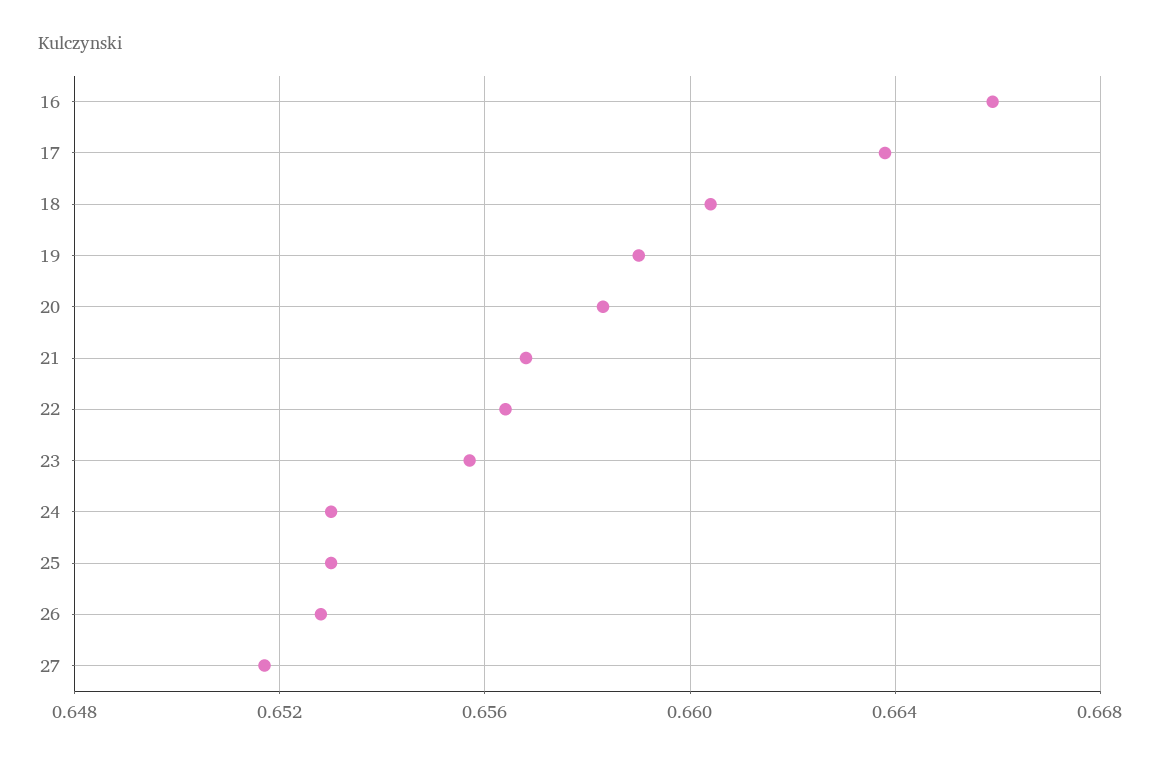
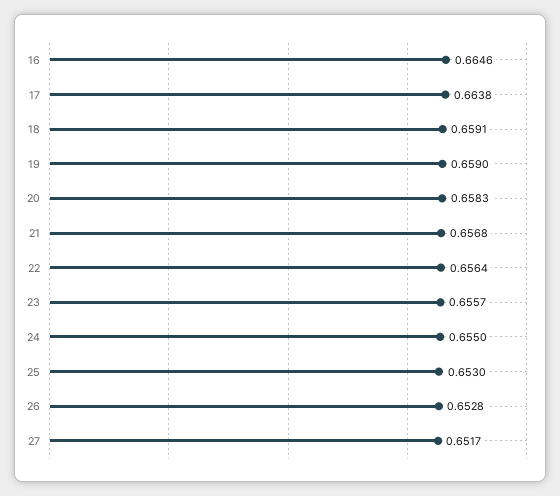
  {
-   "16": 0.666,
+   "16": 0.6646,
    "17": 0.6638,
-   "18": 0.6605,
+   "18": 0.6591,
    "19": 0.659,
    "20": 0.6583,
    "21": 0.6568,
    "22": 0.6564,
    "23": 0.6557,
-   "24": 0.653,
+   "24": 0.655,
    "25": 0.653,
    "26": 0.6528,
    "27": 0.6517
  }

